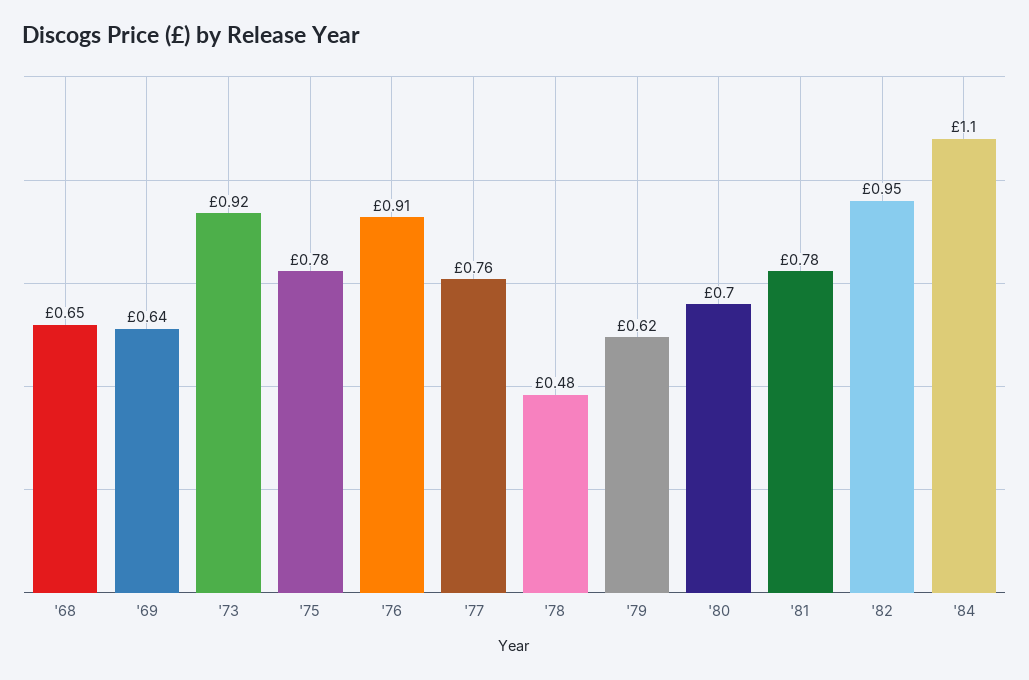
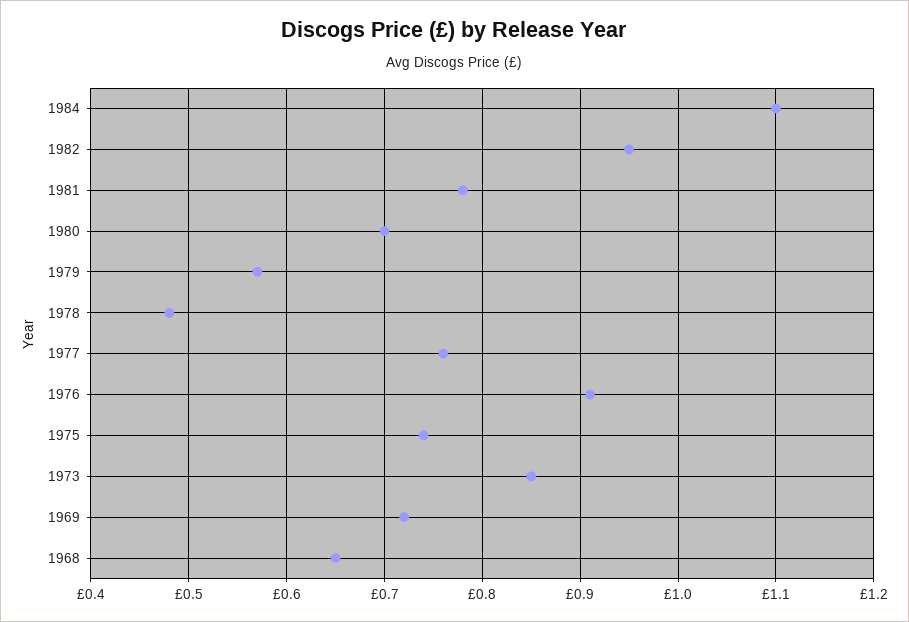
  {
    "'68": 0.65,
-   "'69": 0.64,
+   "'69": 0.72,
-   "'73": 0.92,
+   "'73": 0.85,
-   "'75": 0.78,
+   "'75": 0.74,
    "'76": 0.91,
    "'77": 0.76,
    "'78": 0.48,
-   "'79": 0.62,
+   "'79": 0.57,
    "'80": 0.7,
    "'81": 0.78,
    "'82": 0.95,
    "'84": 1.1
  }

